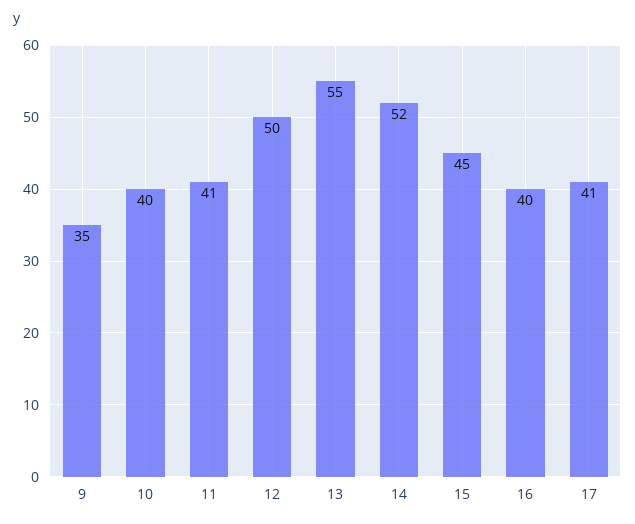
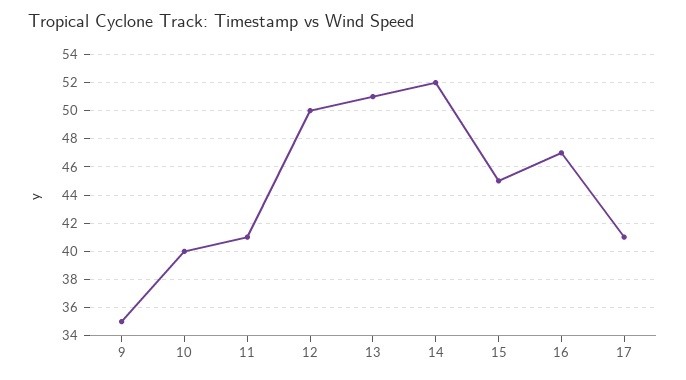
  {
    "9": 35,
    "10": 40,
    "11": 41,
    "12": 50,
-   "13": 55,
+   "13": 51,
    "14": 52,
    "15": 45,
-   "16": 40,
+   "16": 47,
    "17": 41
  }

